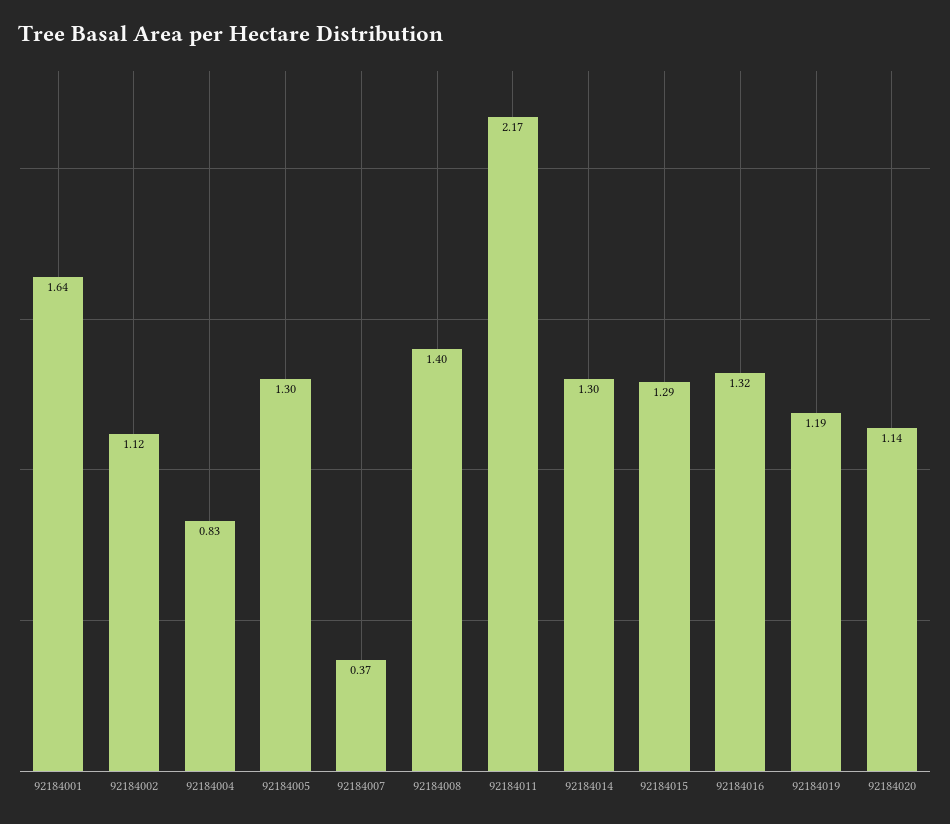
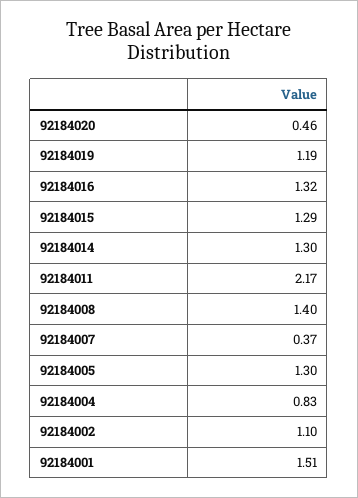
  {
-   "92184001": 1.64,
+   "92184001": 1.51,
-   "92184002": 1.12,
+   "92184002": 1.1,
    "92184004": 0.83,
    "92184005": 1.3,
    "92184007": 0.37,
    "92184008": 1.4,
    "92184011": 2.17,
    "92184014": 1.3,
    "92184015": 1.29,
    "92184016": 1.32,
    "92184019": 1.19,
-   "92184020": 1.14
+   "92184020": 0.46
  }

